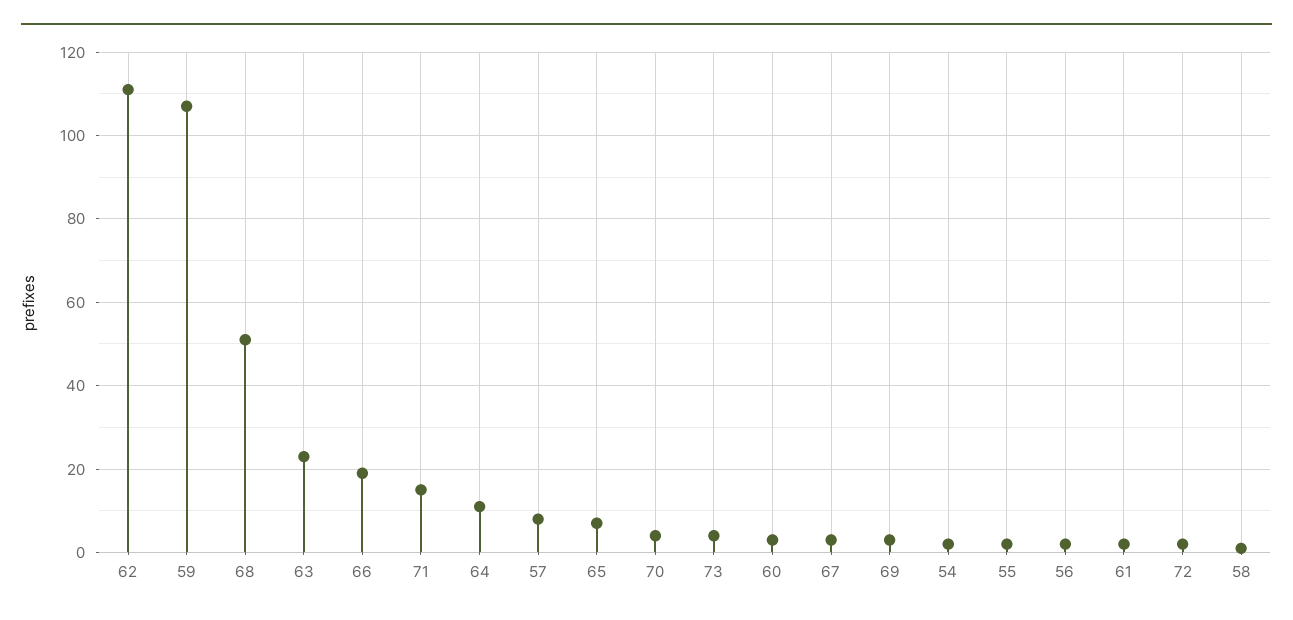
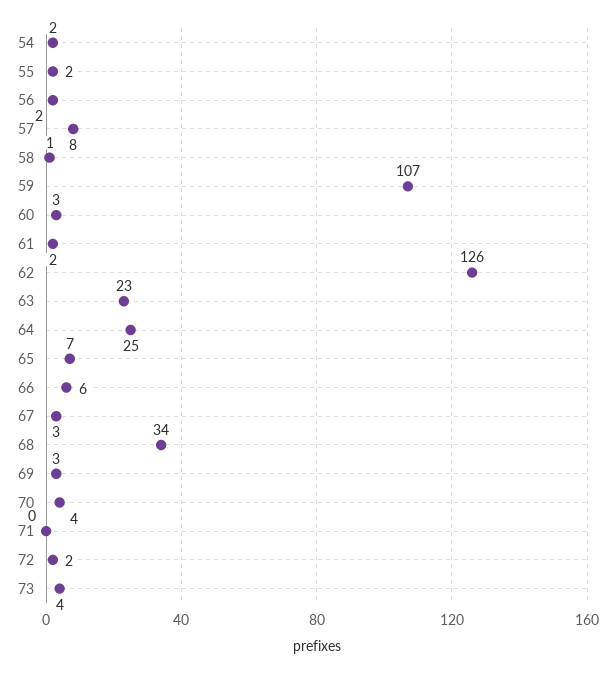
  {
-   "62": 110,
+   "62": 126,
    "59": 107,
-   "68": 50,
+   "68": 34,
    "63": 23,
-   "66": 20,
+   "66": 6,
-   "71": 15,
+   "71": 0,
-   "64": 10,
+   "64": 25,
    "57": 8,
    "65": 7,
    "70": 4,
    "73": 4,
    "60": 3,
    "67": 3,
    "69": 3,
    "54": 2,
    "55": 2,
    "56": 2,
    "61": 2,
    "72": 2,
    "58": 1
  }

